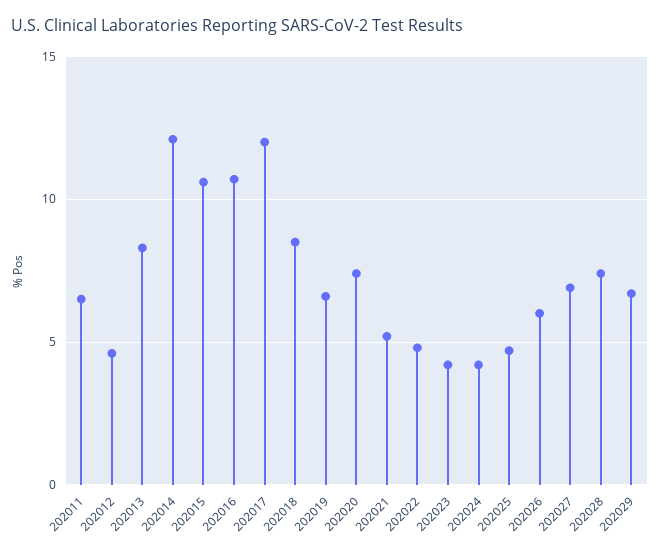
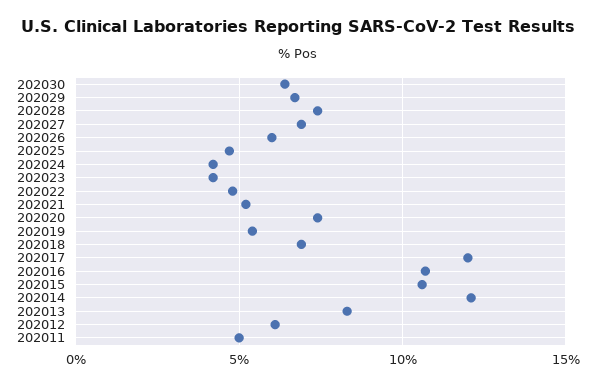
  {
-   "202011": 6.5,
+   "202011": 5,
-   "202012": 4.5,
+   "202012": 6,
    "202013": 8.5,
    "202014": 12,
    "202015": 10.5,
    "202016": 10.5,
    "202017": 12,
-   "202018": 8.5,
+   "202018": 7,
-   "202019": 6.5,
+   "202019": 5.5,
    "202020": 7.5,
    "202021": 5,
    "202022": 5,
    "202023": 4,
    "202024": 4,
    "202025": 4.5,
    "202026": 6,
    "202027": 7,
    "202028": 7.5,
-   "202029": 6.5
+   "202029": 6.5,
+   "202030": 6.5
  }

